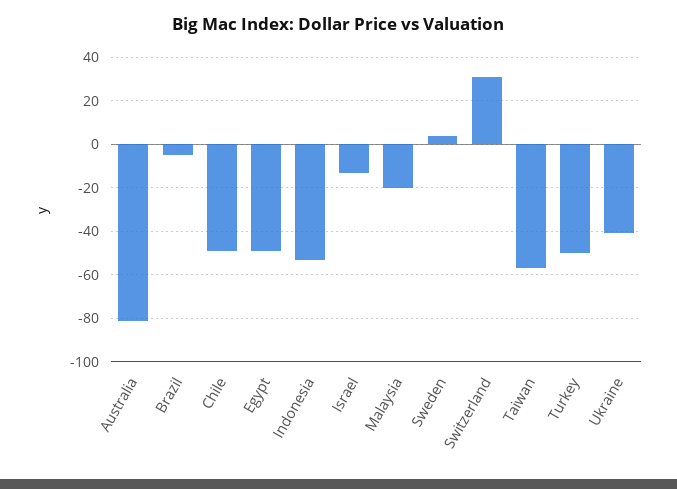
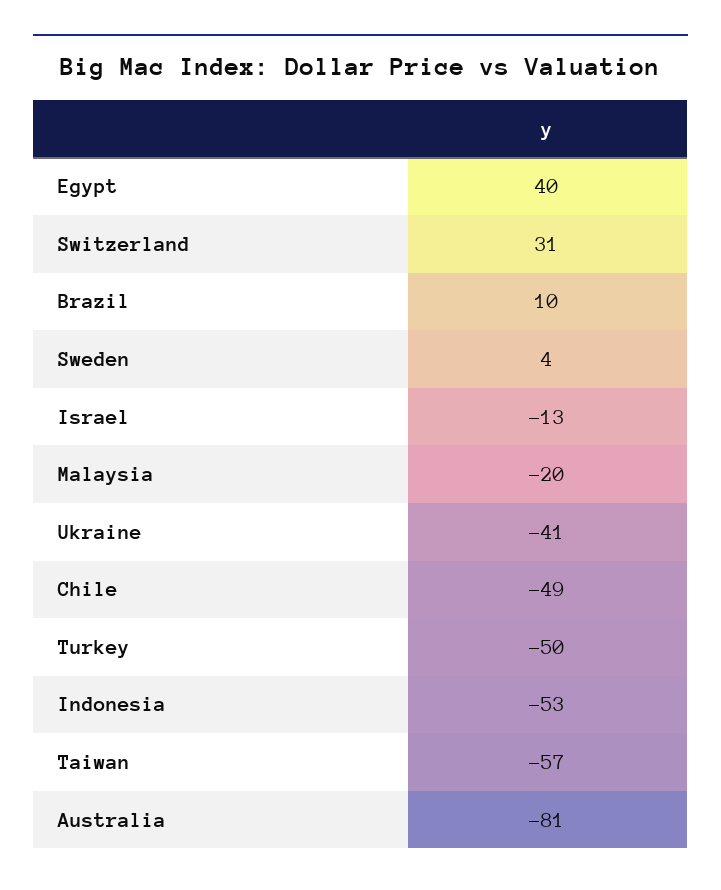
  {
    "Australia": -81,
-   "Brazil": -5,
+   "Brazil": 10,
    "Chile": -49,
-   "Egypt": -50,
+   "Egypt": 40,
    "Indonesia": -53,
    "Israel": -13,
    "Malaysia": -20,
    "Sweden": 4,
    "Switzerland": 31,
    "Taiwan": -57,
    "Turkey": -50,
    "Ukraine": -41
  }

